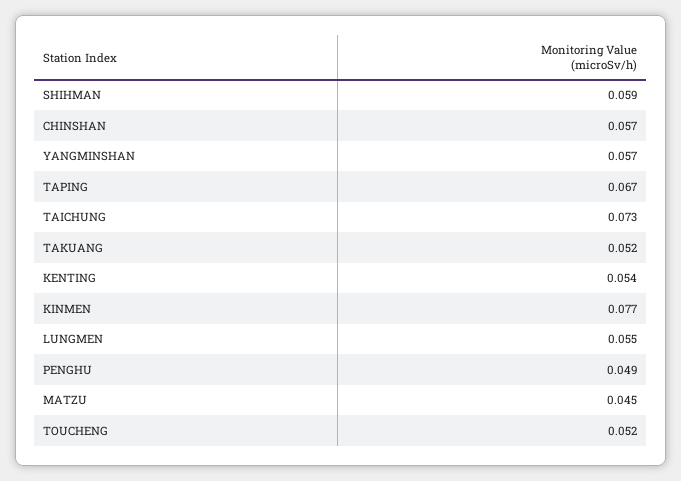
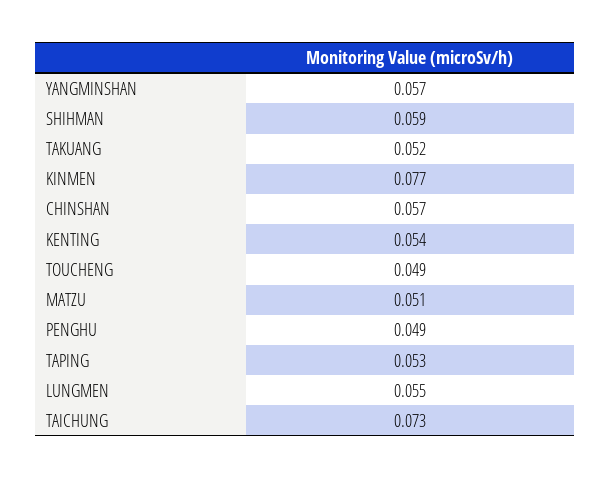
  {
    "SHIHMAN": 0.059,
    "CHINSHAN": 0.057,
    "YANGMINSHAN": 0.057,
-   "TAPING": 0.067,
+   "TAPING": 0.053,
    "TAICHUNG": 0.073,
    "TAKUANG": 0.052,
    "KENTING": 0.054,
    "KINMEN": 0.077,
    "LUNGMEN": 0.055,
    "PENGHU": 0.049,
-   "MATZU": 0.045,
+   "MATZU": 0.051,
-   "TOUCHENG": 0.052
+   "TOUCHENG": 0.049
  }

